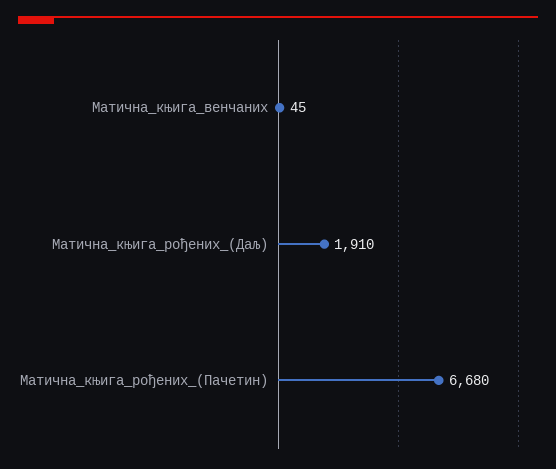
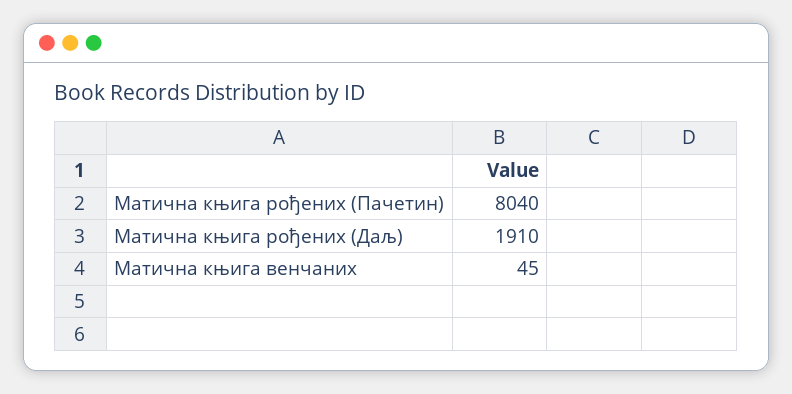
  {
    "Матична_књига_венчаних": 45,
    "Матична_књига_рођених_(Даљ)": 1910,
-   "Матична_књига_рођених_(Пачетин)": 6680
+   "Матична_књига_рођених_(Пачетин)": 8040
  }

